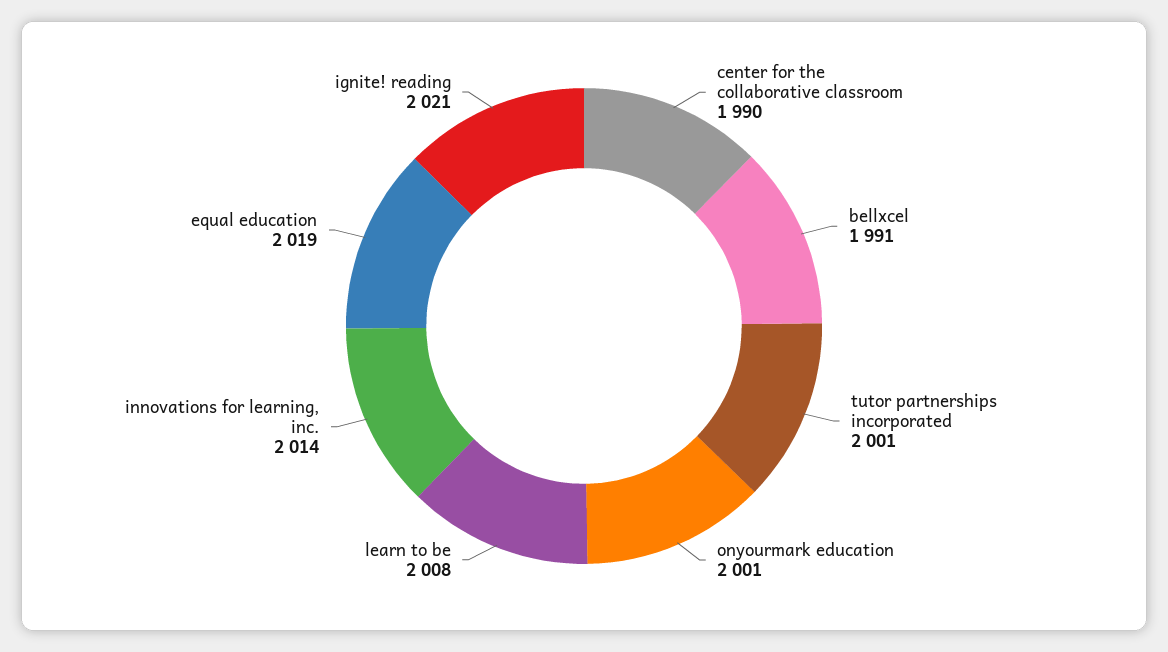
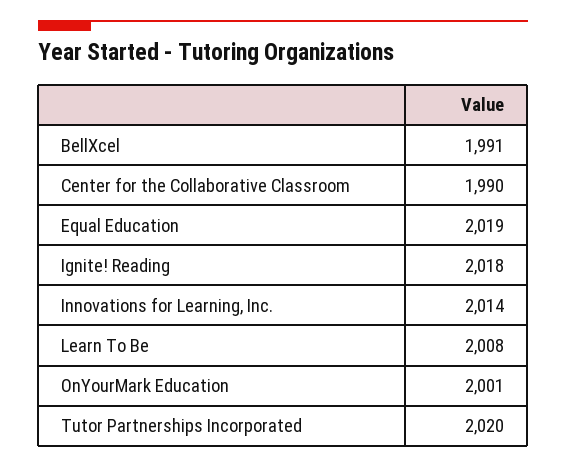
  {
    "center for the collaborative classroom": 1990,
    "bellxcel": 1991,
-   "tutor partnerships incorporated": 2001,
+   "tutor partnerships incorporated": 2020,
    "onyourmark education": 2001,
    "learn to be": 2008,
    "innovations for learning, inc.": 2014,
    "equal education": 2019,
-   "ignite! reading": 2021
+   "ignite! reading": 2018
  }

